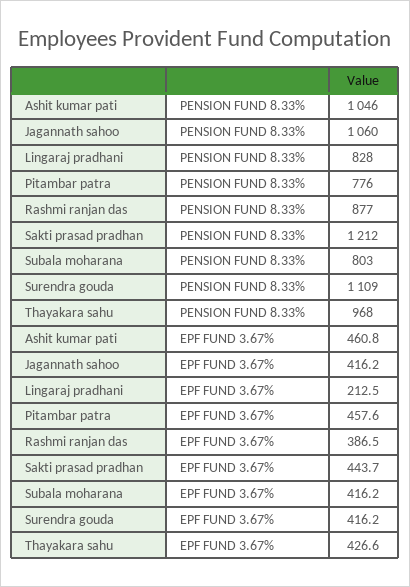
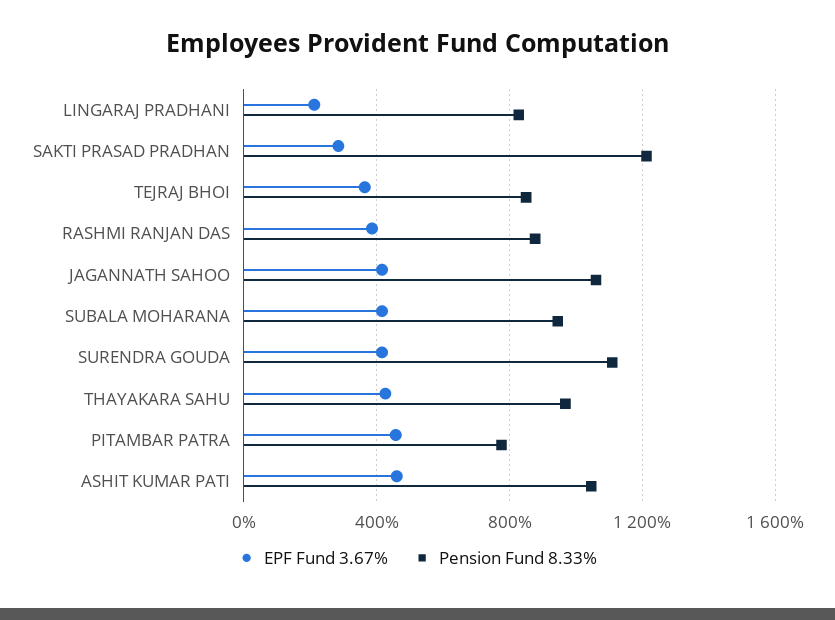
  {
    "PENSION FUND 8.33%": {
      "Ashit kumar pati": 1046,
      "Jagannath sahoo": 1060,
      "Lingaraj pradhani": 828,
      "Pitambar patra": 776,
      "Rashmi ranjan das": 877,
      "Sakti prasad pradhan": 1212,
-     "Subala moharana": 803,
+     "Subala moharana": 950,
      "Surendra gouda": 1109,
-     "Thayakara sahu": 968
+     "Thayakara sahu": 968,
+     "TEJRAJ BHOI": 850
    },
    "EPF FUND 3.67%": {
      "Ashit kumar pati": 460.8,
      "Jagannath sahoo": 416.2,
      "Lingaraj pradhani": 212.5,
      "Pitambar patra": 457.6,
      "Rashmi ranjan das": 386.5,
-     "Sakti prasad pradhan": 443.7,
+     "Sakti prasad pradhan": 300,
      "Subala moharana": 416.2,
      "Surendra gouda": 416.2,
-     "Thayakara sahu": 426.6
+     "Thayakara sahu": 426.6,
+     "TEJRAJ BHOI": 350
    }
  }

